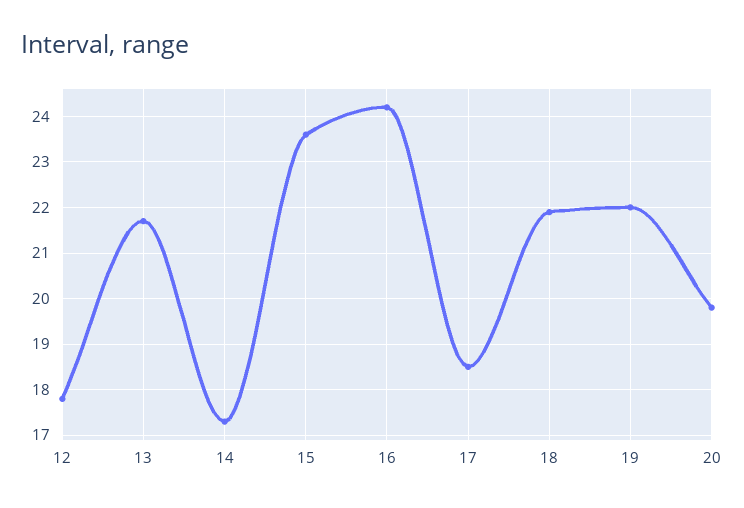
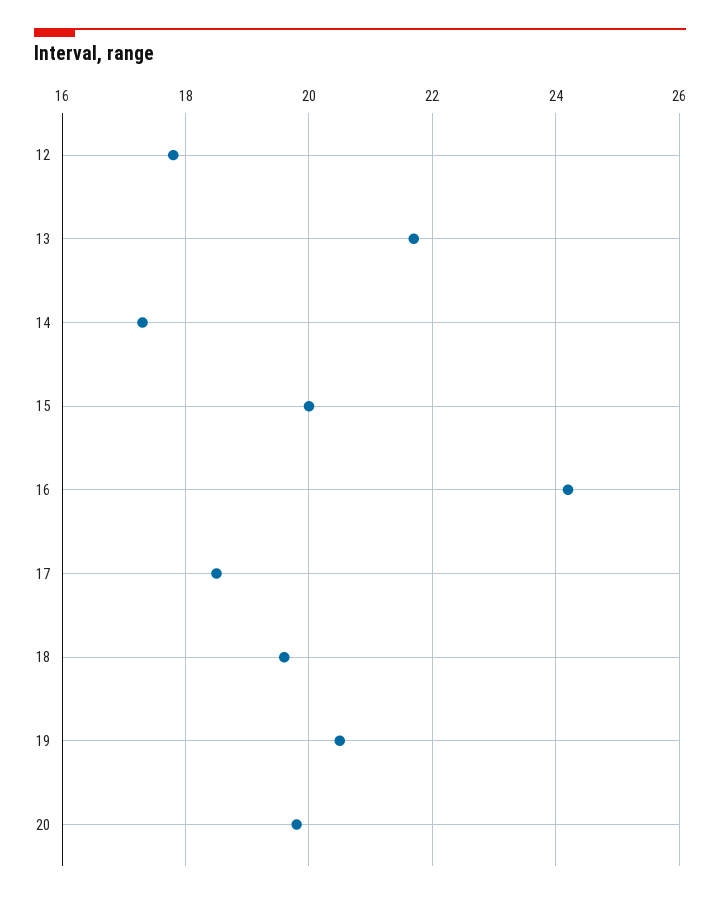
  {
    "12": 18,
    "13": 21.5,
    "14": 17.5,
-   "15": 23.5,
+   "15": 20,
    "16": 24,
    "17": 18.5,
-   "18": 22,
+   "18": 19.5,
-   "19": 22,
+   "19": 20.5,
    "20": 20
  }

